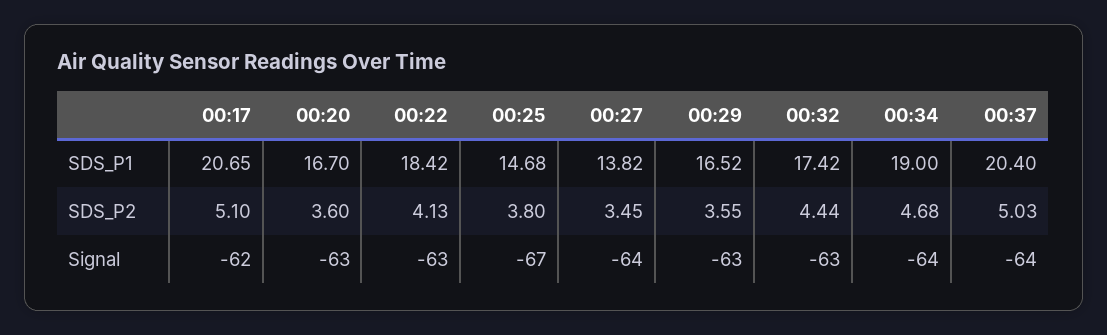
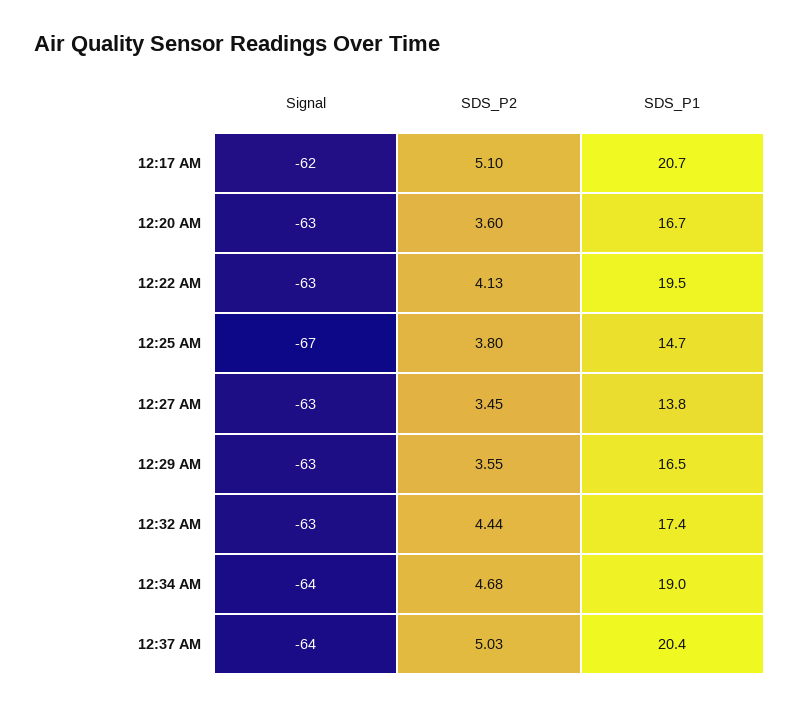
  {
    "00:17": {
      "SDS_P1": 20.65,
      "SDS_P2": 5.1,
      "Signal": -62
    },
    "00:20": {
      "SDS_P1": 16.7,
      "SDS_P2": 3.6,
      "Signal": -63
    },
    "00:22": {
-     "SDS_P1": 18.42,
+     "SDS_P1": 19.5,
      "SDS_P2": 4.13,
      "Signal": -63
    },
    "00:25": {
      "SDS_P1": 14.68,
      "SDS_P2": 3.8,
      "Signal": -67
    },
    "00:27": {
      "SDS_P1": 13.82,
      "SDS_P2": 3.45,
-     "Signal": -64
+     "Signal": -63
    },
    "00:29": {
      "SDS_P1": 16.52,
      "SDS_P2": 3.55,
      "Signal": -63
    },
    "00:32": {
      "SDS_P1": 17.42,
      "SDS_P2": 4.44,
      "Signal": -63
    },
    "00:34": {
      "SDS_P1": 19,
      "SDS_P2": 4.68,
      "Signal": -64
    },
    "00:37": {
      "SDS_P1": 20.4,
      "SDS_P2": 5.03,
      "Signal": -64
    }
  }

